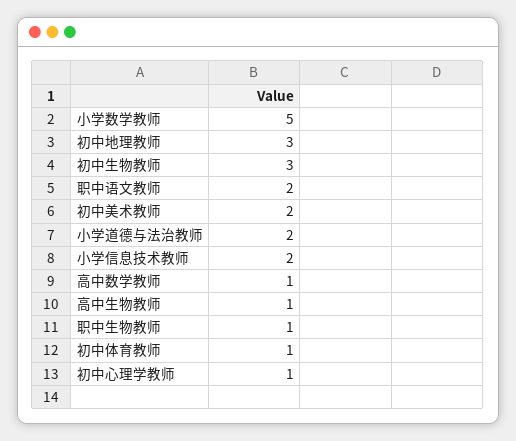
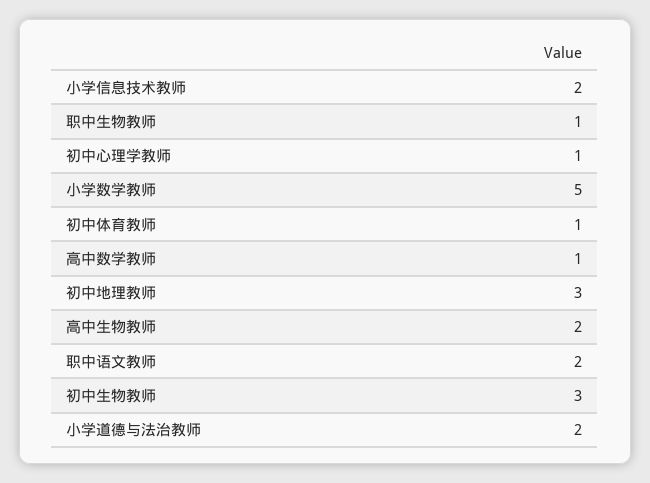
  {
    "小学数学教师": 5,
    "初中地理教师": 3,
    "初中生物教师": 3,
    "职中语文教师": 2,
-   "初中美术教师": 2,
    "小学道德与法治教师": 2,
    "小学信息技术教师": 2,
    "高中数学教师": 1,
-   "高中生物教师": 1,
+   "高中生物教师": 2,
    "职中生物教师": 1,
    "初中体育教师": 1,
    "初中心理学教师": 1
  }

